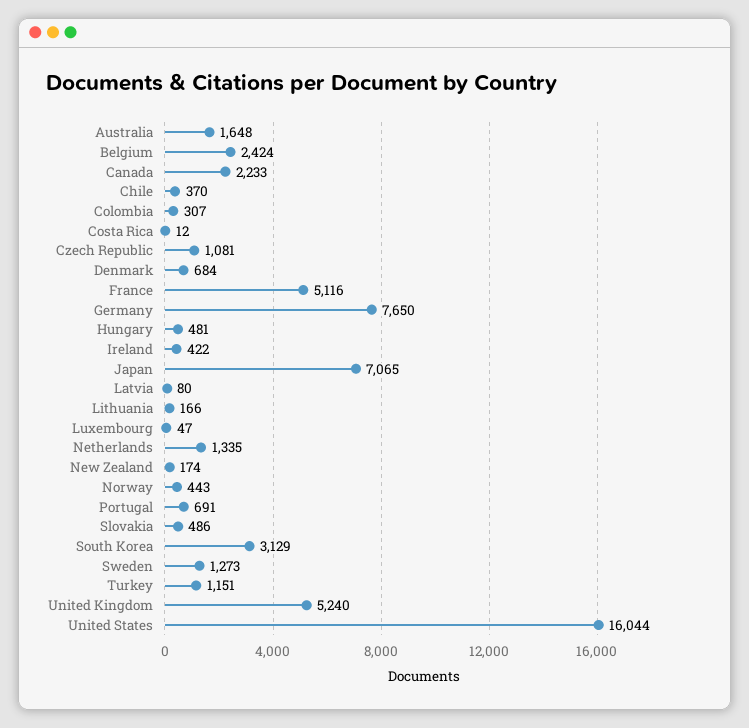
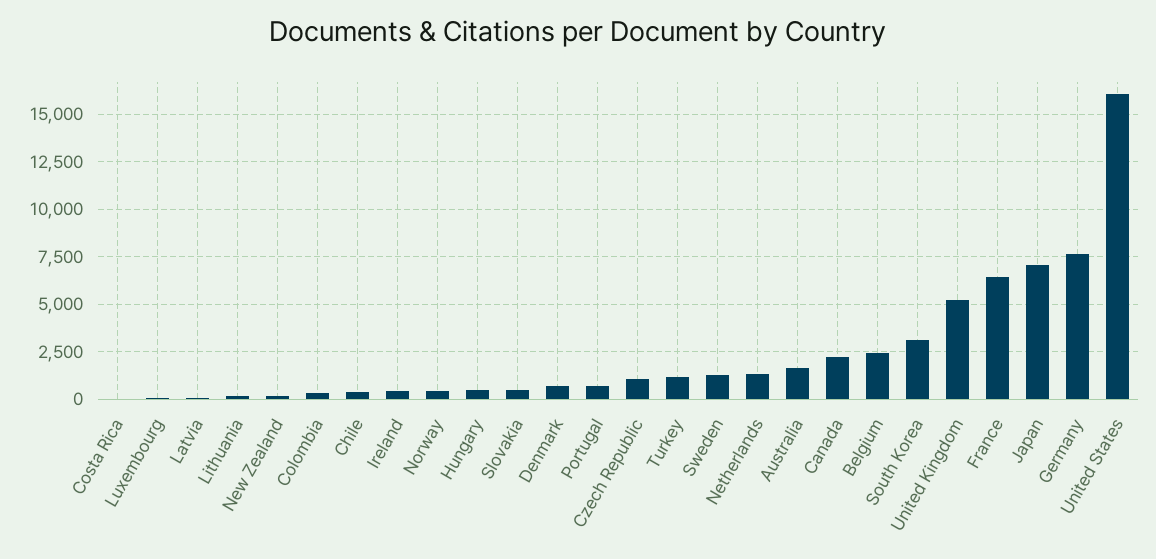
  {
    "Australia": 1648,
    "Belgium": 2424,
    "Canada": 2233,
    "Chile": 370,
    "Colombia": 307,
    "Costa Rica": 12,
    "Czech Republic": 1081,
    "Denmark": 684,
-   "France": 5116,
+   "France": 6500,
    "Germany": 7650,
    "Hungary": 481,
    "Ireland": 422,
    "Japan": 7065,
    "Latvia": 80,
    "Lithuania": 166,
    "Luxembourg": 47,
    "Netherlands": 1335,
    "New Zealand": 174,
    "Norway": 443,
    "Portugal": 691,
    "Slovakia": 486,
    "South Korea": 3129,
    "Sweden": 1273,
    "Turkey": 1151,
    "United Kingdom": 5240,
    "United States": 16044
  }

